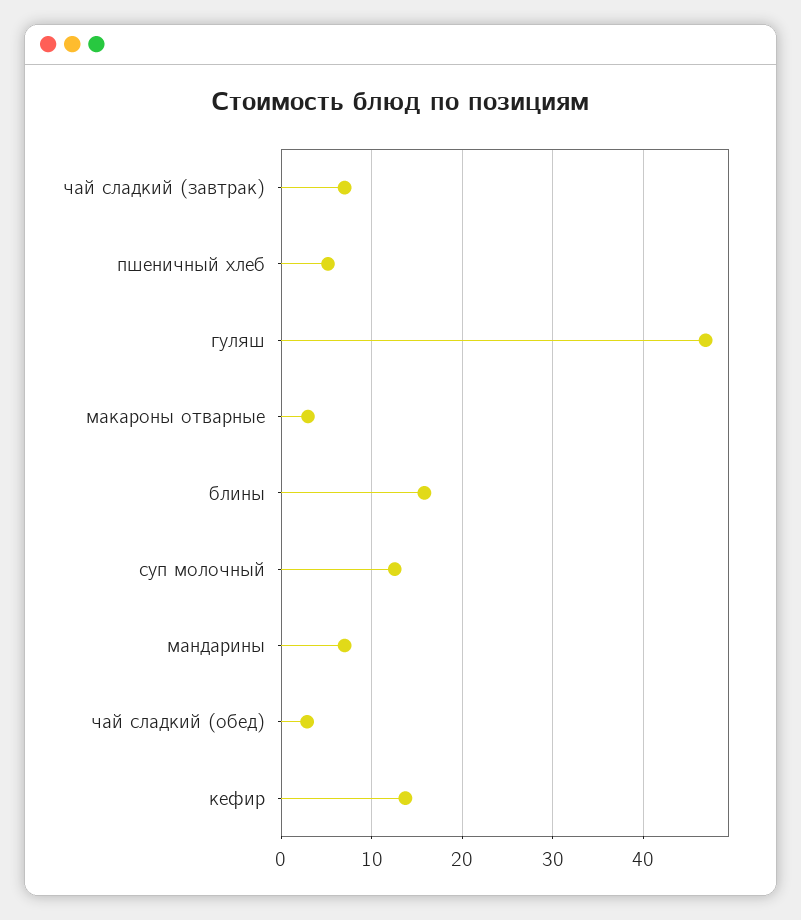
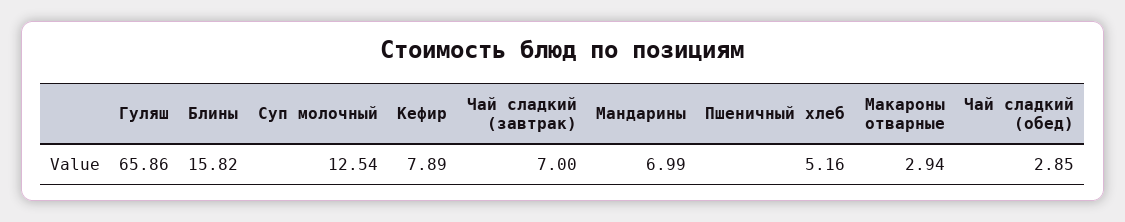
  {
    "чай сладкий (завтрак)": 7,
    "пшеничный хлеб": 5.16,
-   "гуляш": 47,
+   "гуляш": 65.86,
    "макароны отварные": 2.94,
    "блины": 15.82,
    "суп молочный": 12.54,
    "мандарины": 6.99,
    "чай сладкий (обед)": 2.85,
-   "кефир": 14
+   "кефир": 7.89
  }

